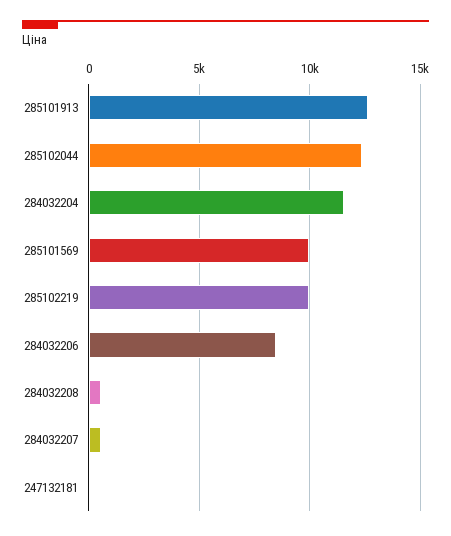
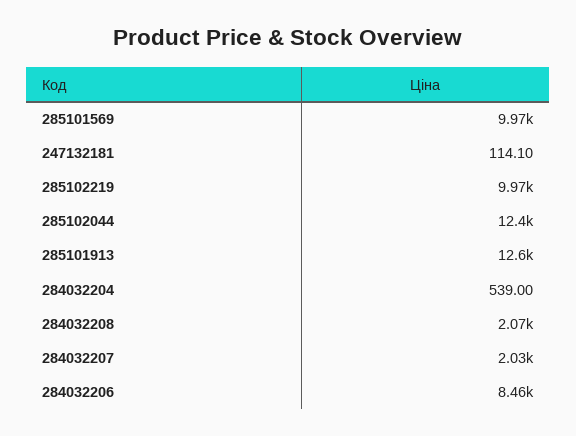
  {
    "285101913": 12600,
    "285102044": 12400,
-   "284032204": 11500,
+   "284032204": 539,
    "285101569": 9970,
    "285102219": 9970,
    "284032206": 8460,
-   "284032208": 500,
+   "284032208": 2070,
-   "284032207": 500,
+   "284032207": 2030,
    "247132181": 114.1
  }

